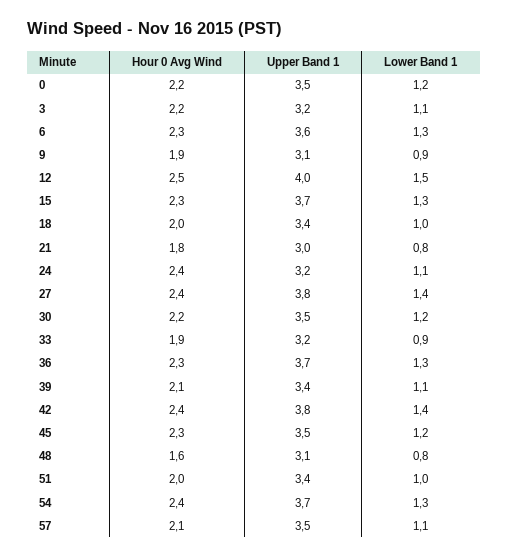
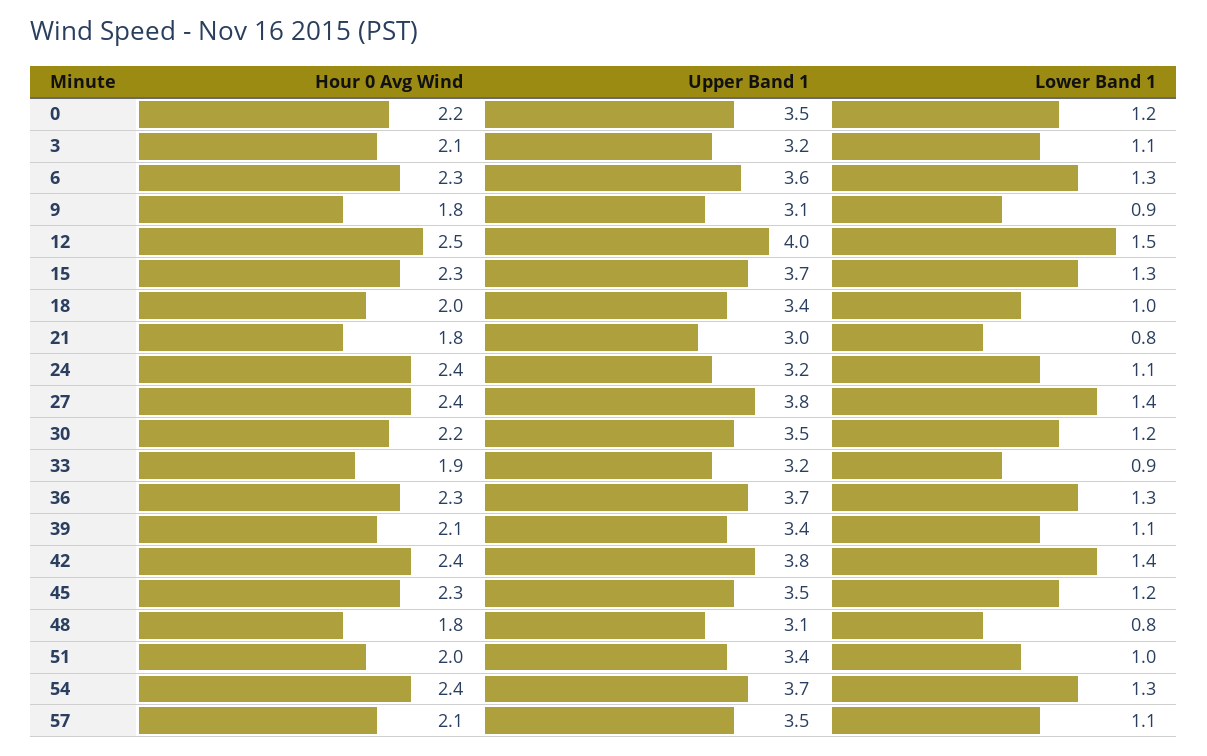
  {
    "Hour 0 Avg Wind": {
      "0": 2.2,
-     "3": 2.2,
+     "3": 2.1,
      "6": 2.3,
-     "9": 1.9,
+     "9": 1.8,
      "12": 2.5,
      "15": 2.3,
      "18": 2,
      "21": 1.8,
      "24": 2.4,
      "27": 2.4,
      "30": 2.2,
      "33": 1.9,
      "36": 2.3,
      "39": 2.1,
      "42": 2.4,
      "45": 2.3,
-     "48": 1.6,
+     "48": 1.8,
      "51": 2,
      "54": 2.4,
      "57": 2.1
    },
    "Upper Band 1": {
      "0": 3.5,
      "3": 3.2,
      "6": 3.6,
      "9": 3.1,
      "12": 4,
      "15": 3.7,
      "18": 3.4,
      "21": 3,
      "24": 3.2,
      "27": 3.8,
      "30": 3.5,
      "33": 3.2,
      "36": 3.7,
      "39": 3.4,
      "42": 3.8,
      "45": 3.5,
      "48": 3.1,
      "51": 3.4,
      "54": 3.7,
      "57": 3.5
    },
    "Lower Band 1": {
      "0": 1.2,
      "3": 1.1,
      "6": 1.3,
      "9": 0.9,
      "12": 1.5,
      "15": 1.3,
      "18": 1,
      "21": 0.8,
      "24": 1.1,
      "27": 1.4,
      "30": 1.2,
      "33": 0.9,
      "36": 1.3,
      "39": 1.1,
      "42": 1.4,
      "45": 1.2,
      "48": 0.8,
      "51": 1,
      "54": 1.3,
      "57": 1.1
    }
  }

